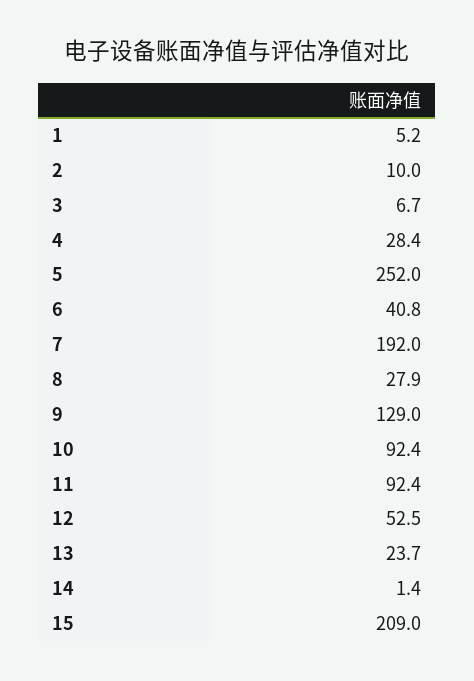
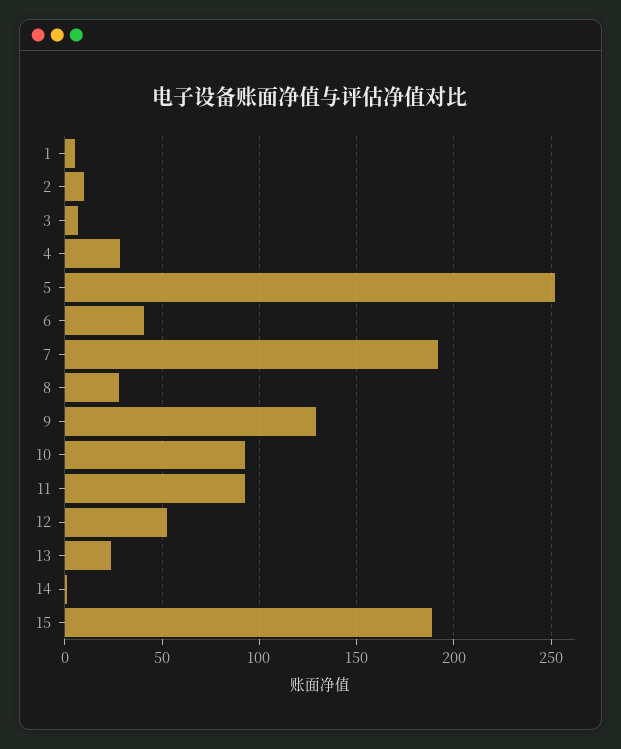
  {
    "1": 5.2,
    "2": 10,
    "3": 6.7,
    "4": 28.4,
    "5": 252,
    "6": 40.8,
    "7": 192,
    "8": 27.9,
    "9": 129,
    "10": 92.4,
    "11": 92.4,
    "12": 52.5,
    "13": 23.7,
    "14": 1.4,
-   "15": 209
+   "15": 190
  }

